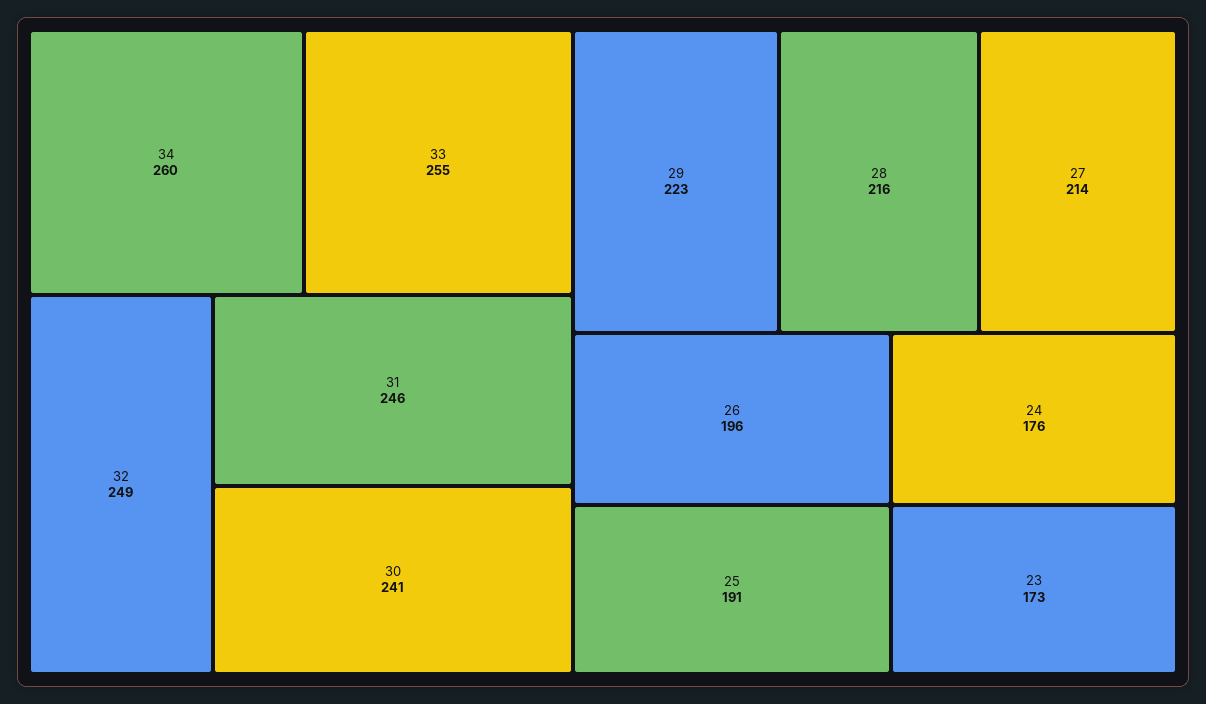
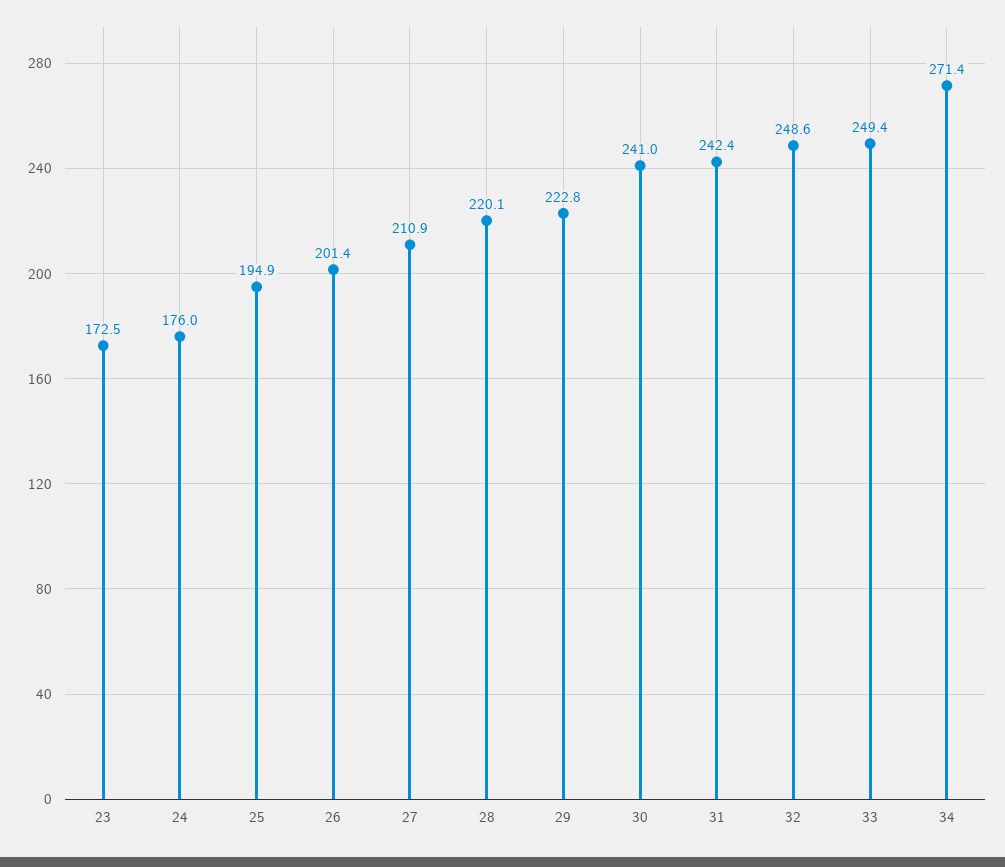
  {
-   "34": 260,
+   "34": 271.4,
-   "33": 255,
+   "33": 249.4,
    "32": 248.6,
-   "31": 246,
+   "31": 242.4,
    "30": 241,
    "29": 222.8,
-   "28": 216,
+   "28": 220.1,
-   "27": 214,
+   "27": 210.9,
-   "26": 196,
+   "26": 201.4,
-   "25": 191,
+   "25": 194.9,
    "24": 176,
    "23": 172.5
  }

